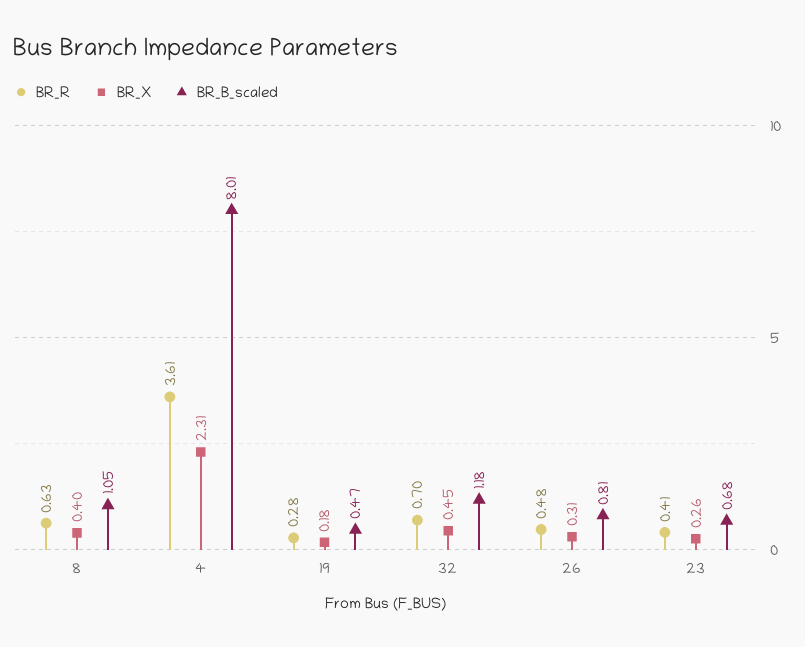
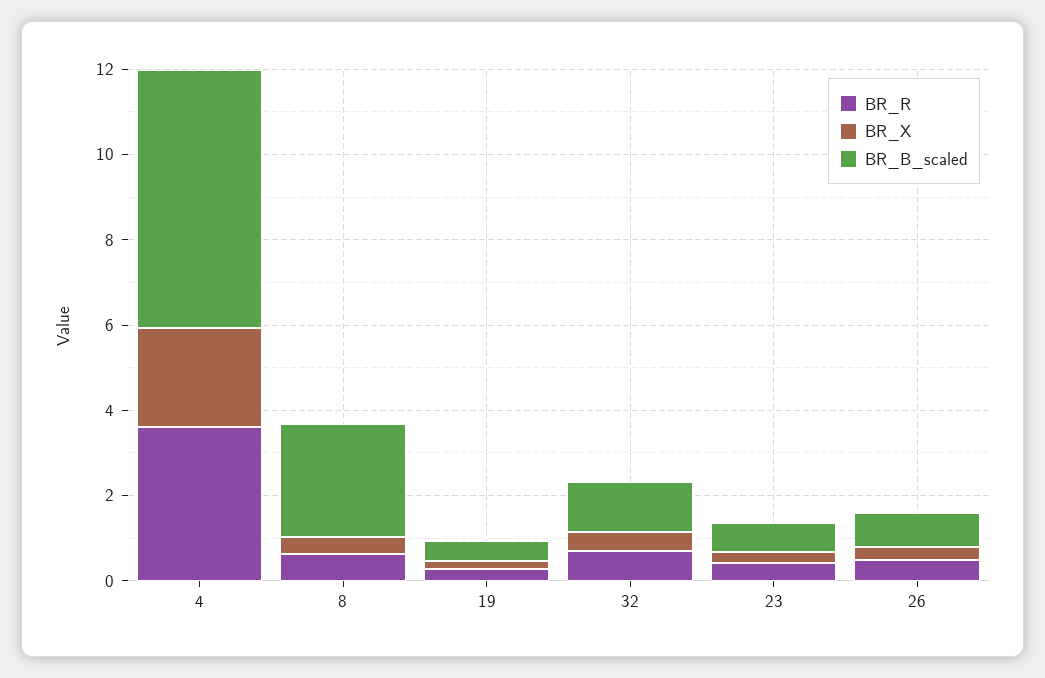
  {
    "BR_R": {
      "8": 0.63,
      "4": 3.61,
      "19": 0.28,
      "32": 0.7,
      "26": 0.48,
      "23": 0.41
    },
    "BR_X": {
      "8": 0.4,
      "4": 2.31,
      "19": 0.18,
      "32": 0.45,
      "26": 0.31,
      "23": 0.26
    },
    "BR_B_scaled": {
-     "8": 1.05,
+     "8": 2.5,
-     "4": 8.01,
+     "4": 6,
      "19": 0.47,
      "32": 1.18,
      "26": 0.81,
      "23": 0.68
    }
  }

